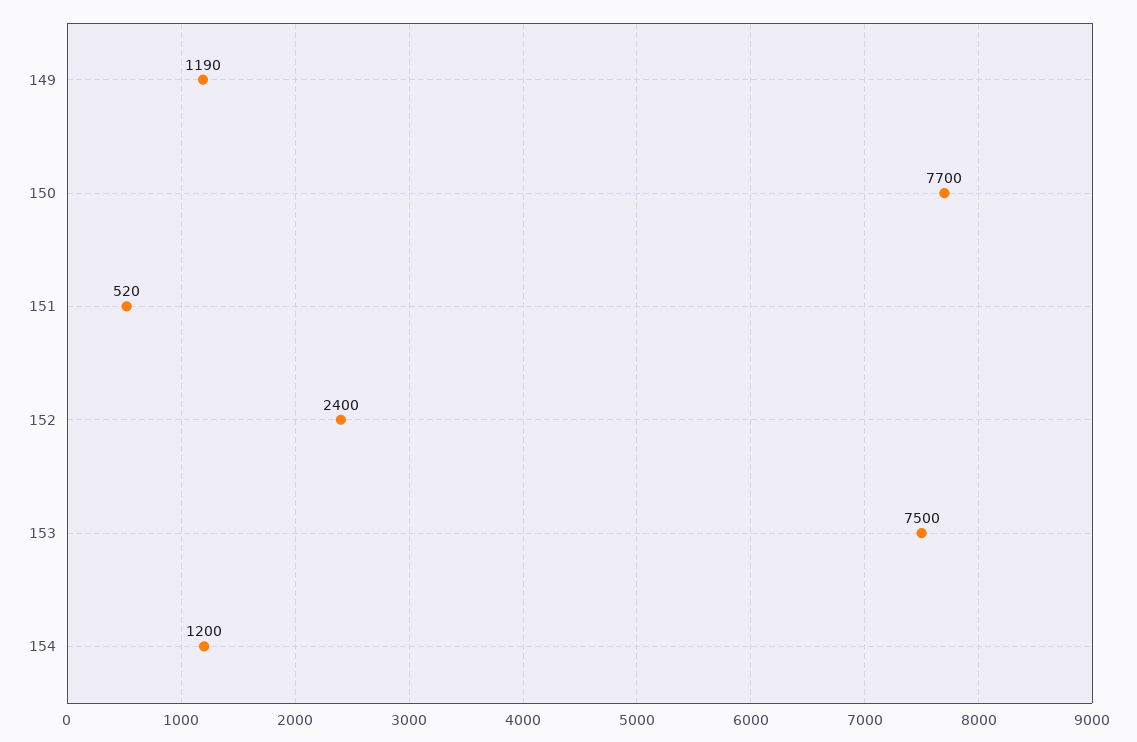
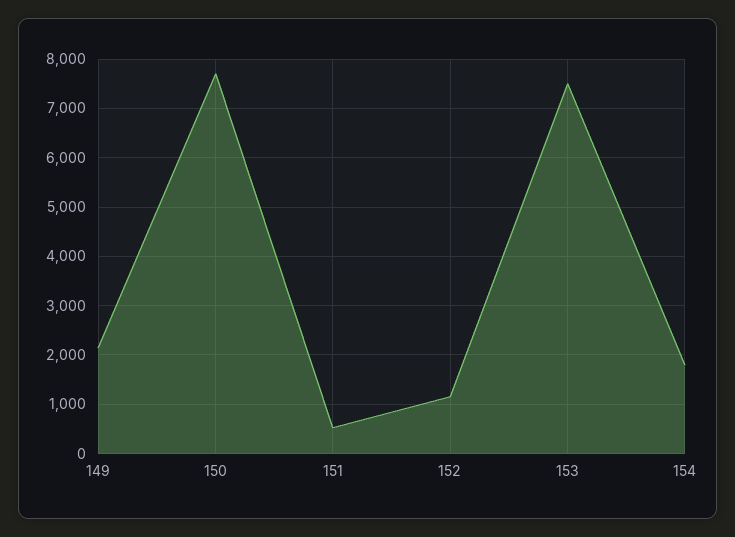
  {
-   "149": 1190,
+   "149": 2200,
    "150": 7700,
    "151": 520,
-   "152": 2400,
+   "152": 1200,
    "153": 7500,
-   "154": 1200
+   "154": 1800
  }

